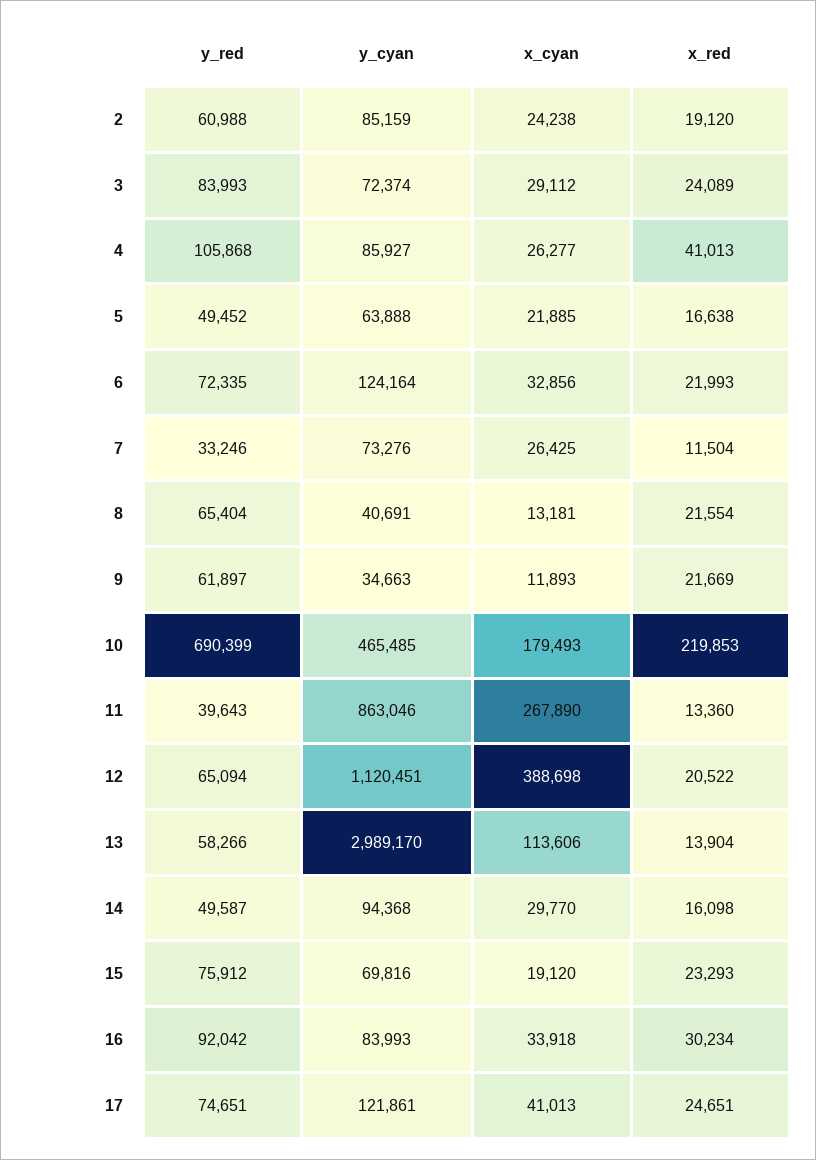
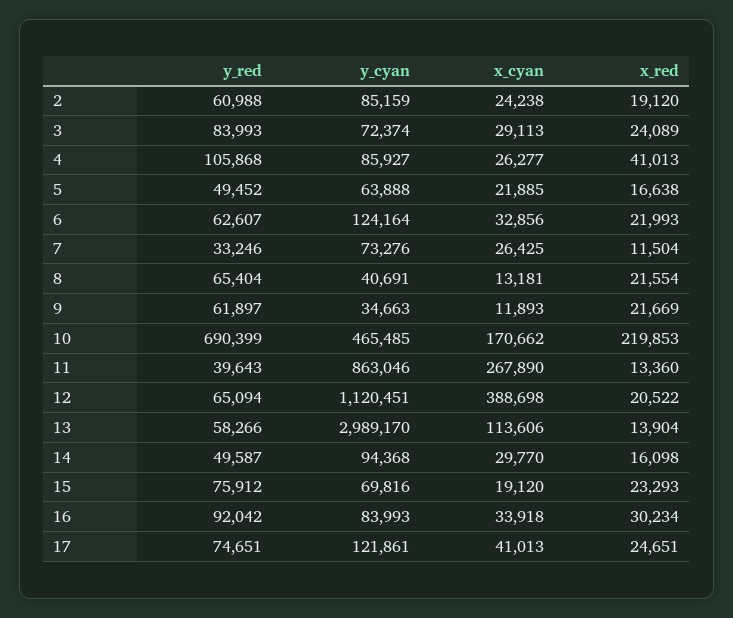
  {
    "y_red": {
      "2": 60988,
      "3": 83993,
      "4": 105868,
      "5": 49452,
-     "6": 72335,
+     "6": 62607,
      "7": 33246,
      "8": 65404,
      "9": 61897,
      "10": 690399,
      "11": 39643,
      "12": 65094,
      "13": 58266,
      "14": 49587,
      "15": 75912,
      "16": 92042,
      "17": 74651
    },
    "y_cyan": {
      "2": 85159,
      "3": 72374,
      "4": 85927,
      "5": 63888,
      "6": 124164,
      "7": 73276,
      "8": 40691,
      "9": 34663,
      "10": 465485,
      "11": 863046,
      "12": 1120451,
      "13": 2989170,
      "14": 94368,
      "15": 69816,
      "16": 83993,
      "17": 121861
    },
    "x_cyan": {
      "2": 24238,
-     "3": 29112,
+     "3": 29113,
      "4": 26277,
      "5": 21885,
      "6": 32856,
      "7": 26425,
      "8": 13181,
      "9": 11893,
-     "10": 179493,
+     "10": 170662,
      "11": 267890,
      "12": 388698,
      "13": 113606,
      "14": 29770,
      "15": 19120,
      "16": 33918,
      "17": 41013
    },
    "x_red": {
      "2": 19120,
      "3": 24089,
      "4": 41013,
      "5": 16638,
      "6": 21993,
      "7": 11504,
      "8": 21554,
      "9": 21669,
      "10": 219853,
      "11": 13360,
      "12": 20522,
      "13": 13904,
      "14": 16098,
      "15": 23293,
      "16": 30234,
      "17": 24651
    }
  }

